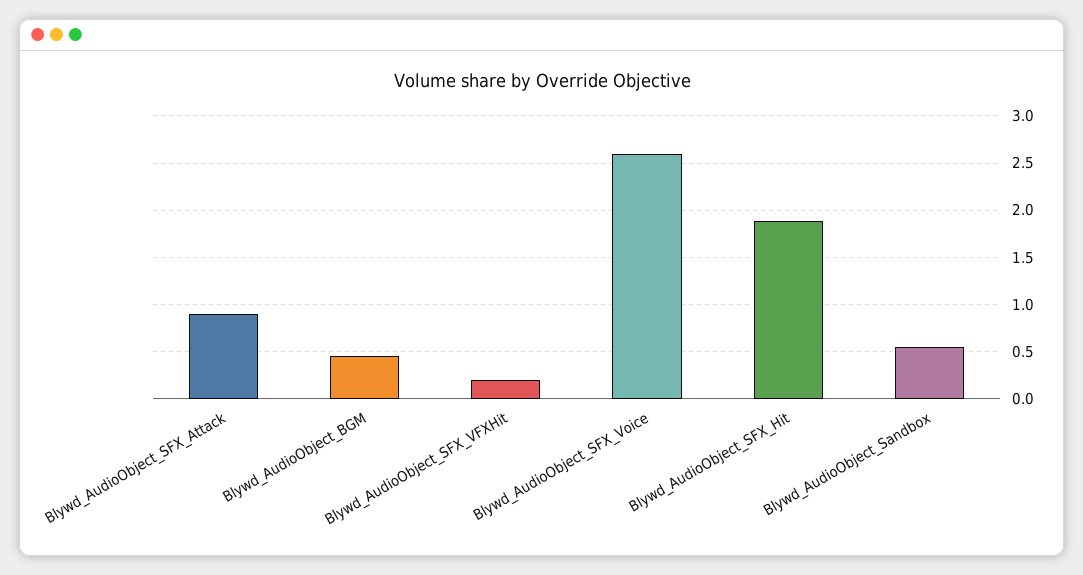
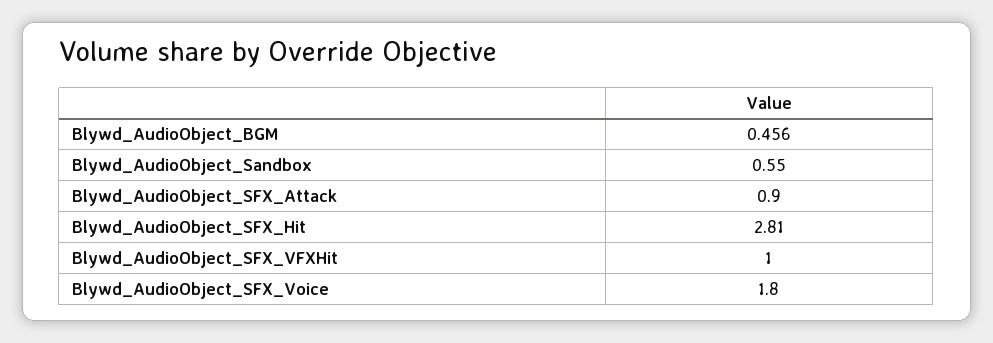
  {
    "Blywd_AudioObject_SFX_Attack": 0.9,
    "Blywd_AudioObject_BGM": 0.456,
-   "Blywd_AudioObject_SFX_VFXHit": 0.2,
+   "Blywd_AudioObject_SFX_VFXHit": 1,
-   "Blywd_AudioObject_SFX_Voice": 2.6,
+   "Blywd_AudioObject_SFX_Voice": 1.8,
-   "Blywd_AudioObject_SFX_Hit": 1.9,
+   "Blywd_AudioObject_SFX_Hit": 2.81,
    "Blywd_AudioObject_Sandbox": 0.55
  }

